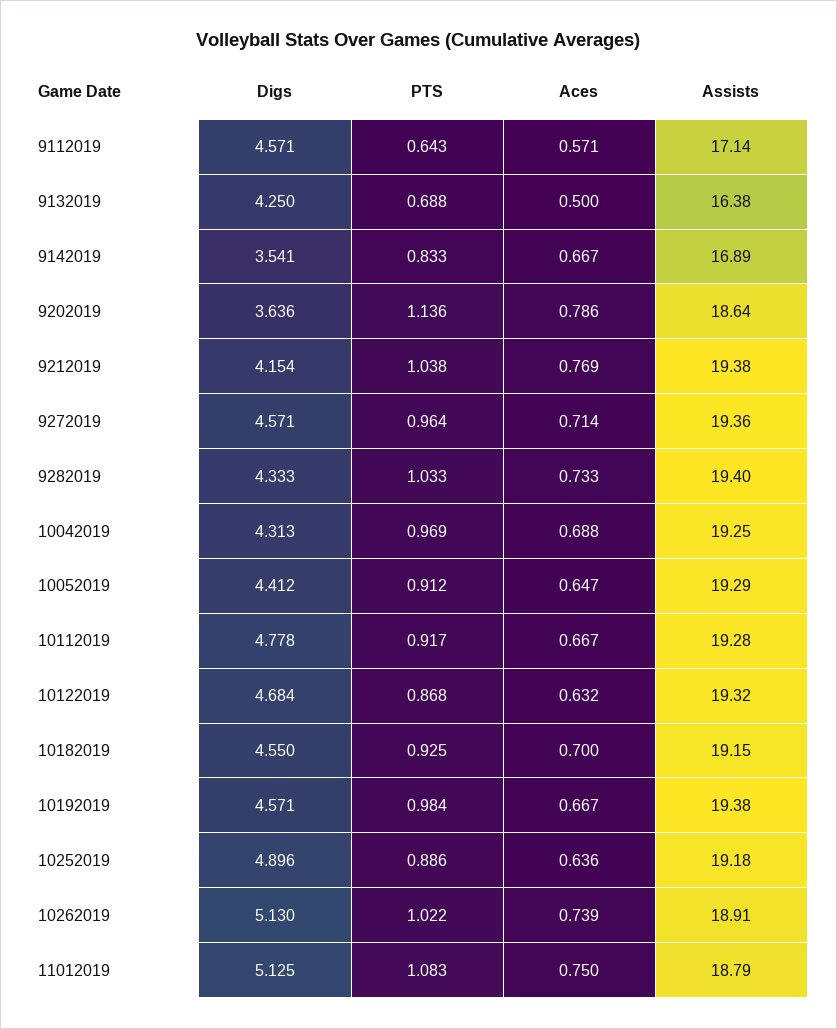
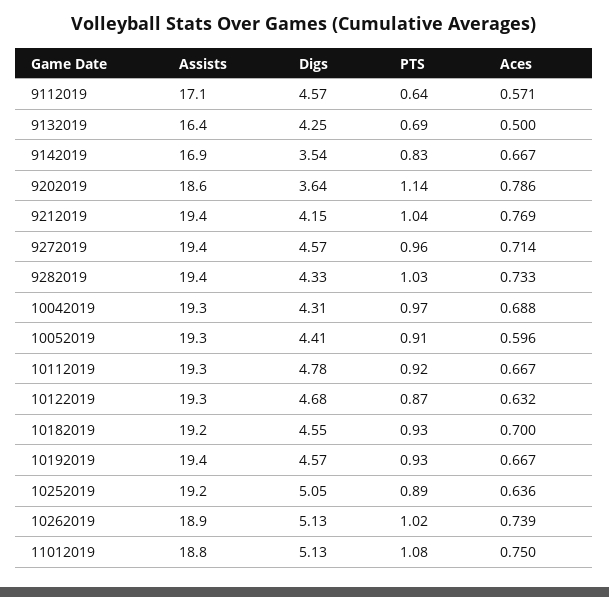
  {
    "Digs": {
      "9112019": 4.571,
      "9132019": 4.25,
      "9142019": 3.541,
      "9202019": 3.636,
      "9212019": 4.154,
      "9272019": 4.571,
      "9282019": 4.333,
      "10042019": 4.313,
      "10052019": 4.412,
      "10112019": 4.778,
      "10122019": 4.684,
      "10182019": 4.55,
      "10192019": 4.571,
-     "10252019": 4.896,
+     "10252019": 5.05,
      "10262019": 5.13,
      "11012019": 5.125
    },
    "PTS": {
      "9112019": 0.643,
      "9132019": 0.688,
      "9142019": 0.833,
      "9202019": 1.136,
      "9212019": 1.038,
      "9272019": 0.964,
      "9282019": 1.033,
      "10042019": 0.969,
      "10052019": 0.912,
      "10112019": 0.917,
      "10122019": 0.868,
      "10182019": 0.925,
-     "10192019": 0.984,
+     "10192019": 0.93,
      "10252019": 0.886,
      "10262019": 1.022,
      "11012019": 1.083
    },
    "Aces": {
      "9112019": 0.571,
      "9132019": 0.5,
      "9142019": 0.667,
      "9202019": 0.786,
      "9212019": 0.769,
      "9272019": 0.714,
      "9282019": 0.733,
      "10042019": 0.688,
-     "10052019": 0.647,
+     "10052019": 0.596,
      "10112019": 0.667,
      "10122019": 0.632,
      "10182019": 0.7,
      "10192019": 0.667,
      "10252019": 0.636,
      "10262019": 0.739,
      "11012019": 0.75
    },
    "Assists": {
      "9112019": 17.14,
      "9132019": 16.38,
      "9142019": 16.89,
      "9202019": 18.64,
      "9212019": 19.38,
      "9272019": 19.36,
      "9282019": 19.4,
      "10042019": 19.25,
      "10052019": 19.29,
      "10112019": 19.28,
      "10122019": 19.32,
      "10182019": 19.15,
      "10192019": 19.38,
      "10252019": 19.18,
      "10262019": 18.91,
      "11012019": 18.79
    }
  }

